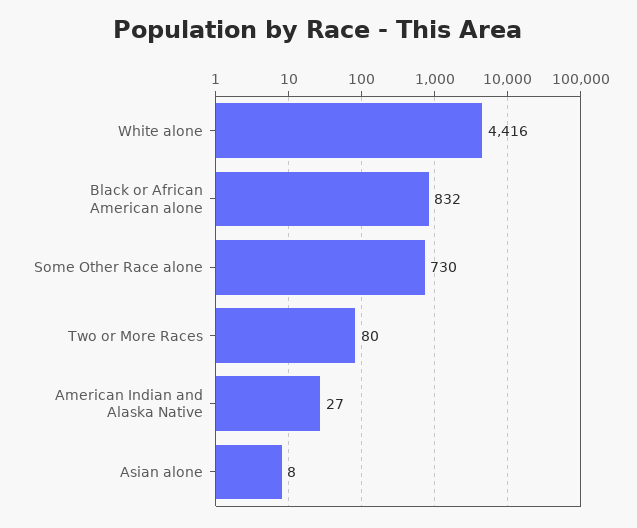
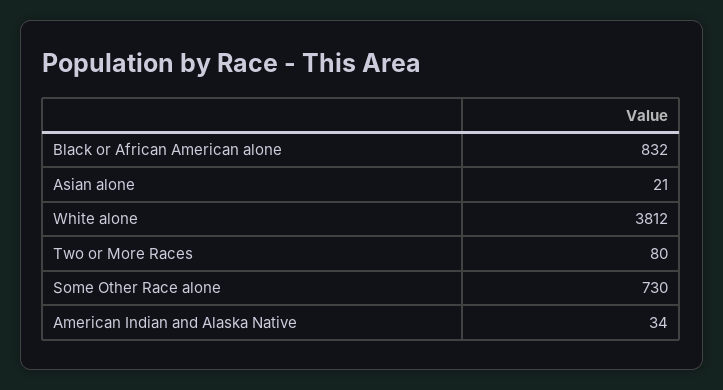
  {
-   "White alone": 4416,
+   "White alone": 3812,
    "Black or African American alone": 832,
    "Some Other Race alone": 730,
    "Two or More Races": 80,
-   "American Indian and Alaska Native": 27,
+   "American Indian and Alaska Native": 34,
-   "Asian alone": 8
+   "Asian alone": 21
  }

